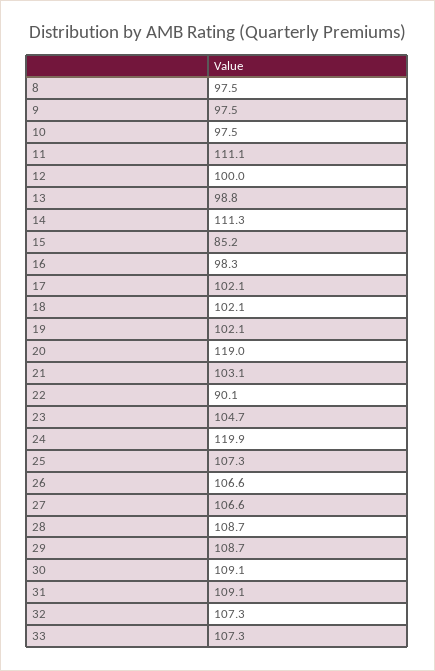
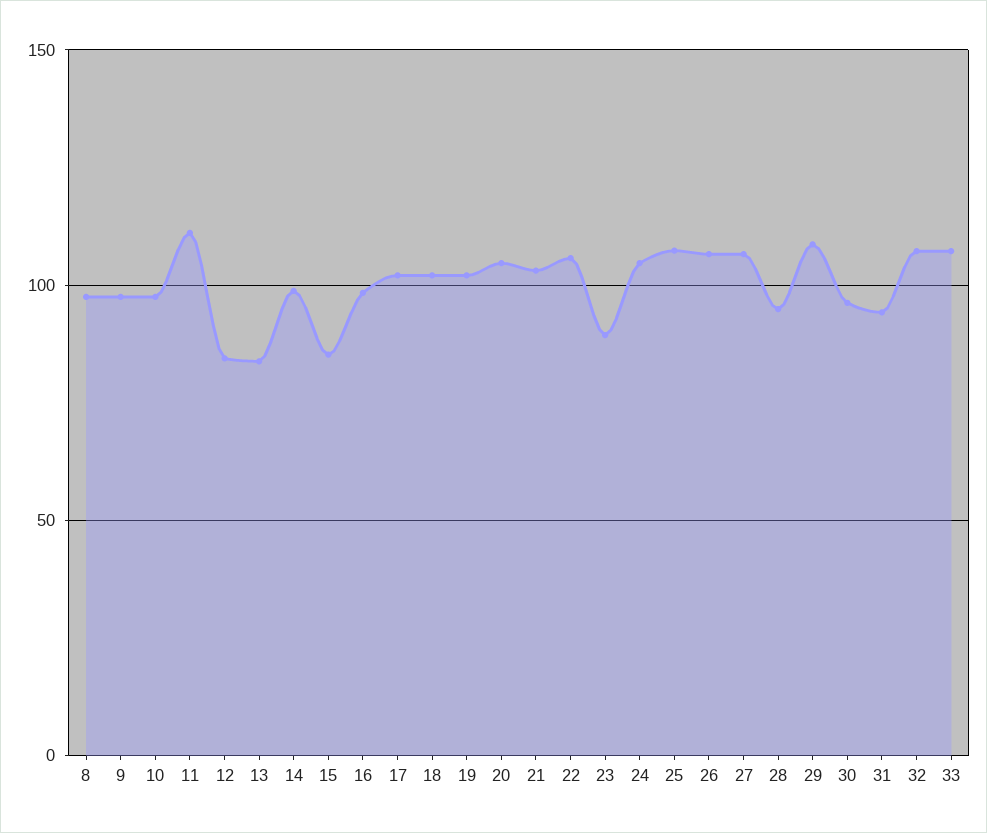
  {
    "8": 97.5,
    "9": 97.5,
    "10": 97.5,
    "11": 111.1,
-   "12": 100,
+   "12": 85,
-   "13": 98.8,
+   "13": 85,
-   "14": 111.3,
+   "14": 100,
    "15": 85.2,
    "16": 98.3,
    "17": 102.1,
    "18": 102.1,
    "19": 102.1,
-   "20": 119,
+   "20": 105,
    "21": 103.1,
-   "22": 90.1,
+   "22": 105,
-   "23": 104.7,
+   "23": 90,
-   "24": 119.9,
+   "24": 105,
    "25": 107.3,
    "26": 106.6,
    "27": 106.6,
-   "28": 108.7,
+   "28": 95,
    "29": 108.7,
-   "30": 109.1,
+   "30": 95,
-   "31": 109.1,
+   "31": 95,
    "32": 107.3,
    "33": 107.3
  }

